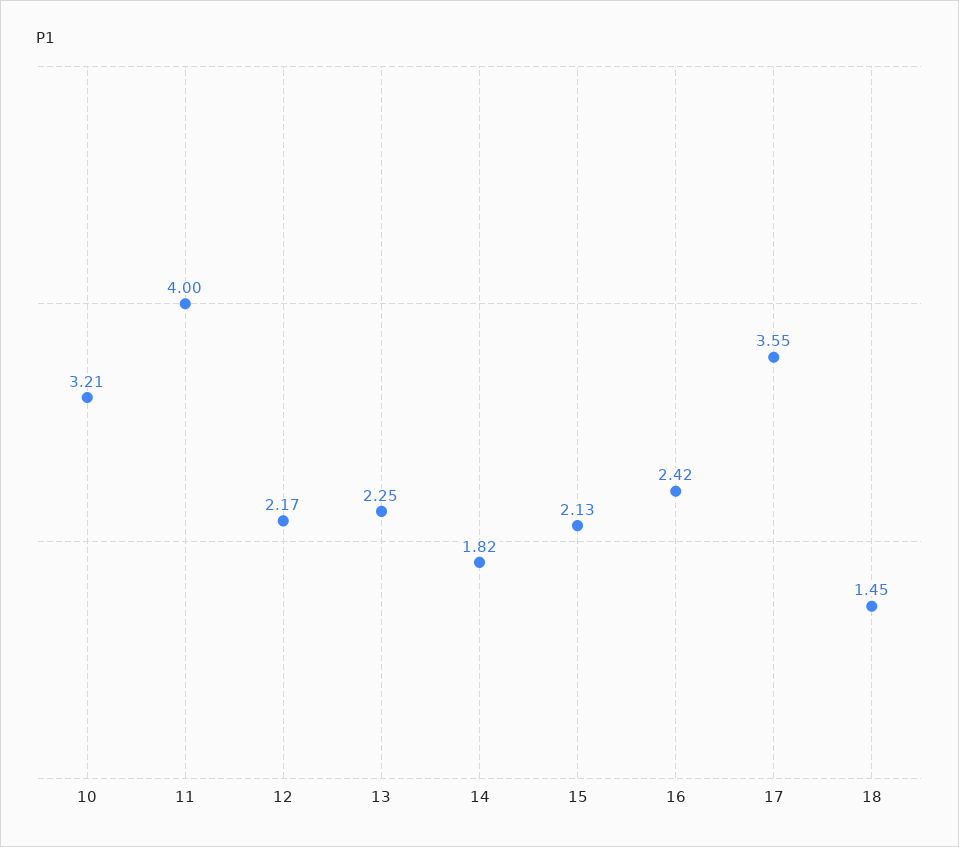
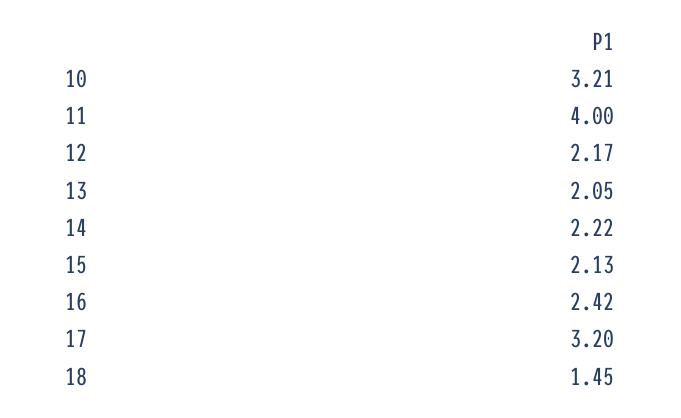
  {
    "10": 3.21,
    "11": 4,
    "12": 2.17,
-   "13": 2.25,
+   "13": 2.05,
-   "14": 1.82,
+   "14": 2.22,
    "15": 2.13,
    "16": 2.42,
-   "17": 3.55,
+   "17": 3.2,
    "18": 1.45
  }

